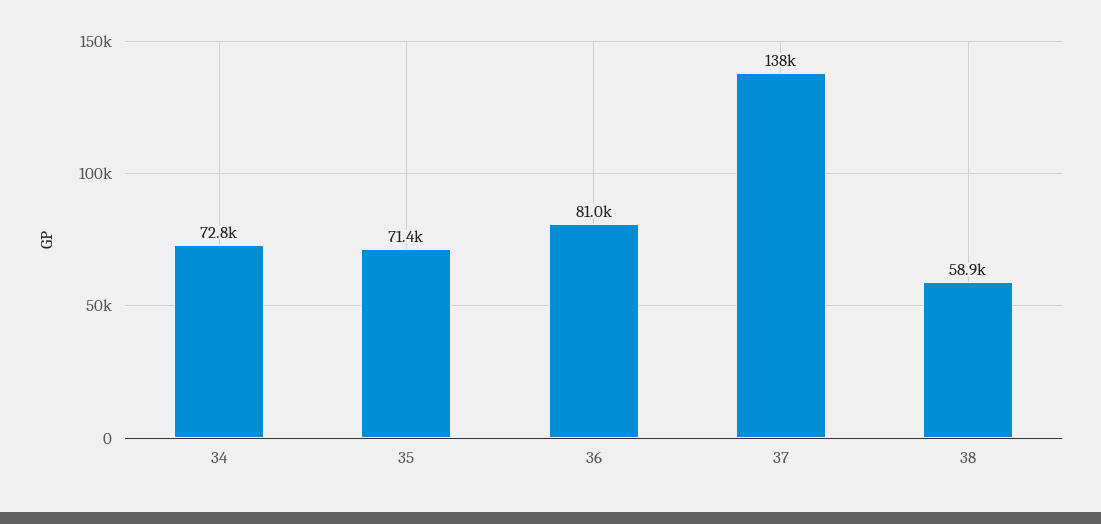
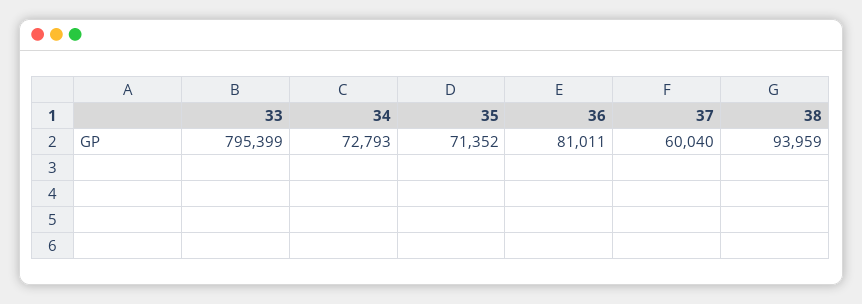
  {
    "34": 72793,
    "35": 71352,
    "36": 81011,
-   "37": 138000,
+   "37": 60040,
-   "38": 58900
+   "38": 93959,
+   "33": 795399
  }

